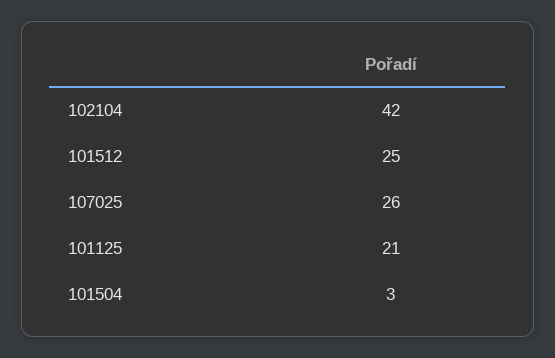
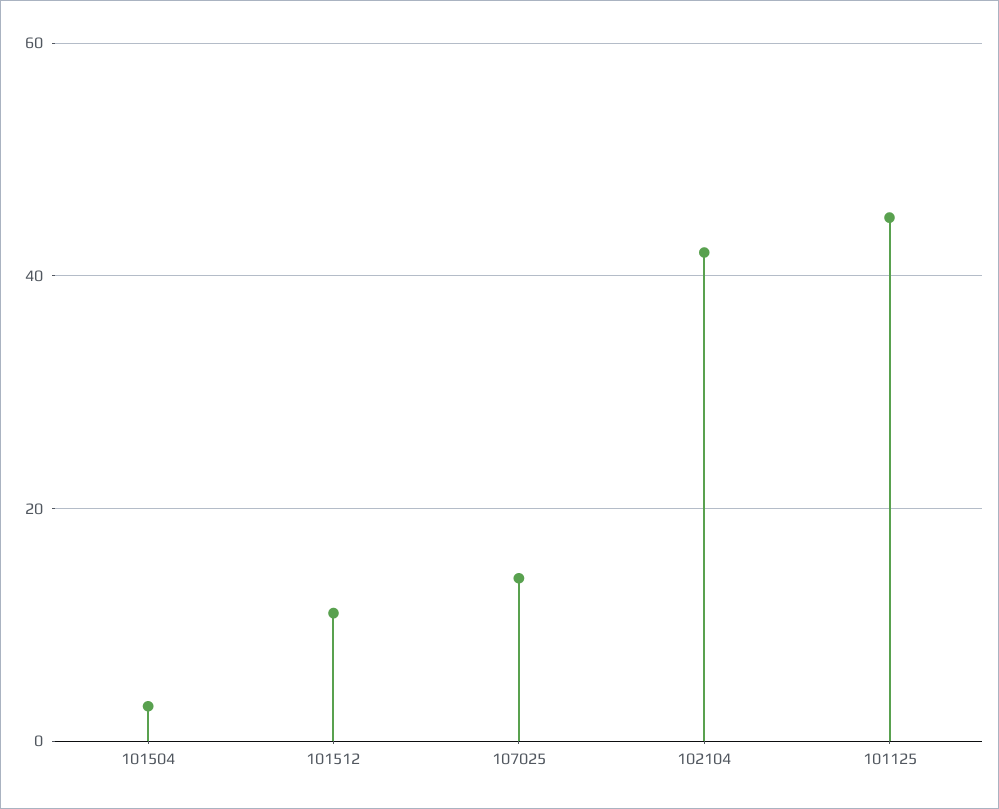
  {
    "102104": 42,
-   "101512": 25,
+   "101512": 10,
-   "107025": 26,
+   "107025": 15,
-   "101125": 21,
+   "101125": 45,
    "101504": 3
  }

